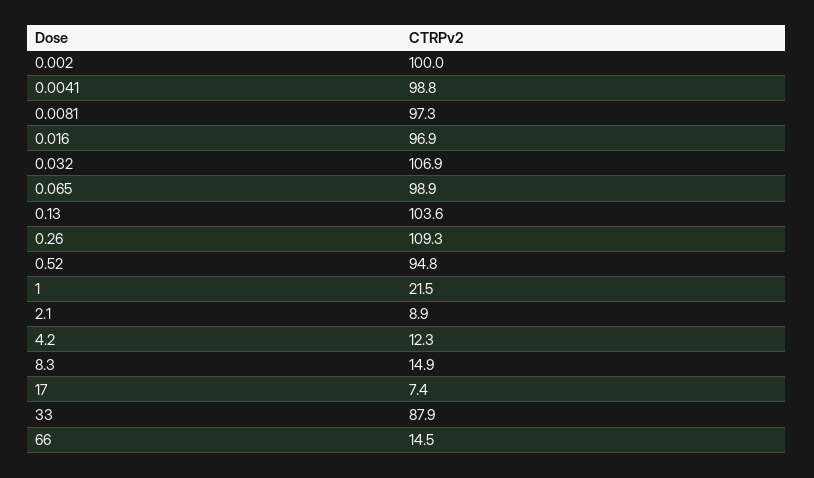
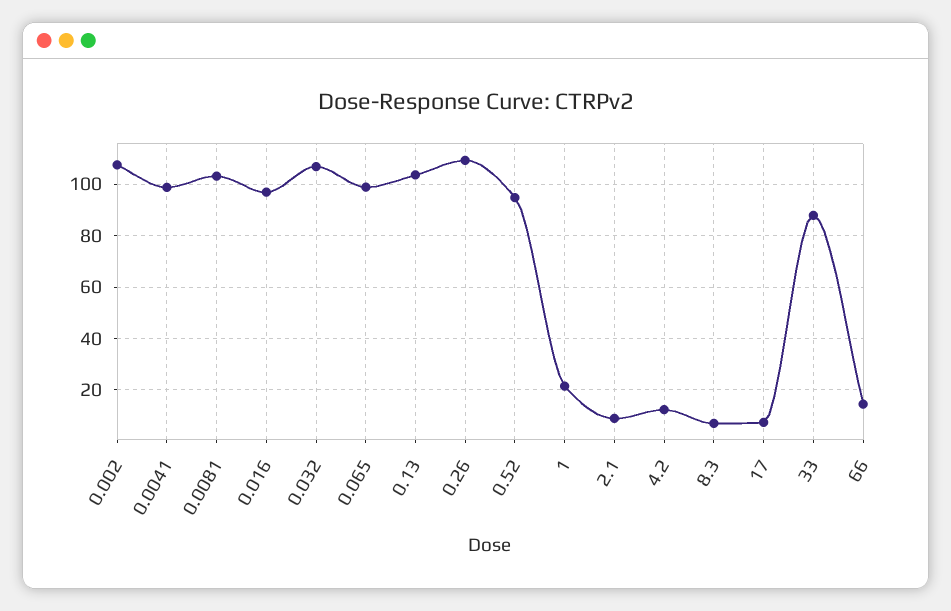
  {
-   "0.002": 100,
+   "0.002": 107.5,
    "0.0041": 98.8,
-   "0.0081": 97.3,
+   "0.0081": 102.5,
    "0.016": 96.9,
    "0.032": 106.9,
    "0.065": 98.9,
    "0.13": 103.6,
    "0.26": 109.3,
    "0.52": 94.8,
    "1": 21.5,
    "2.1": 8.9,
    "4.2": 12.3,
-   "8.3": 14.9,
+   "8.3": 7.5,
    "17": 7.4,
    "33": 87.9,
    "66": 14.5
  }

